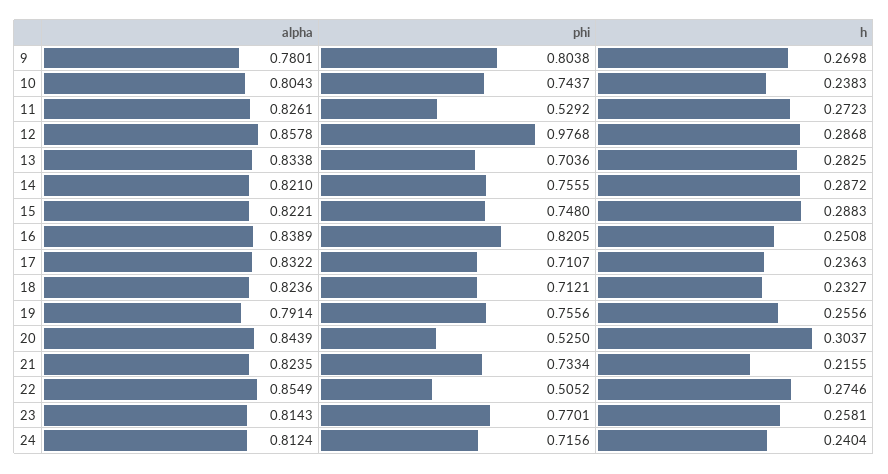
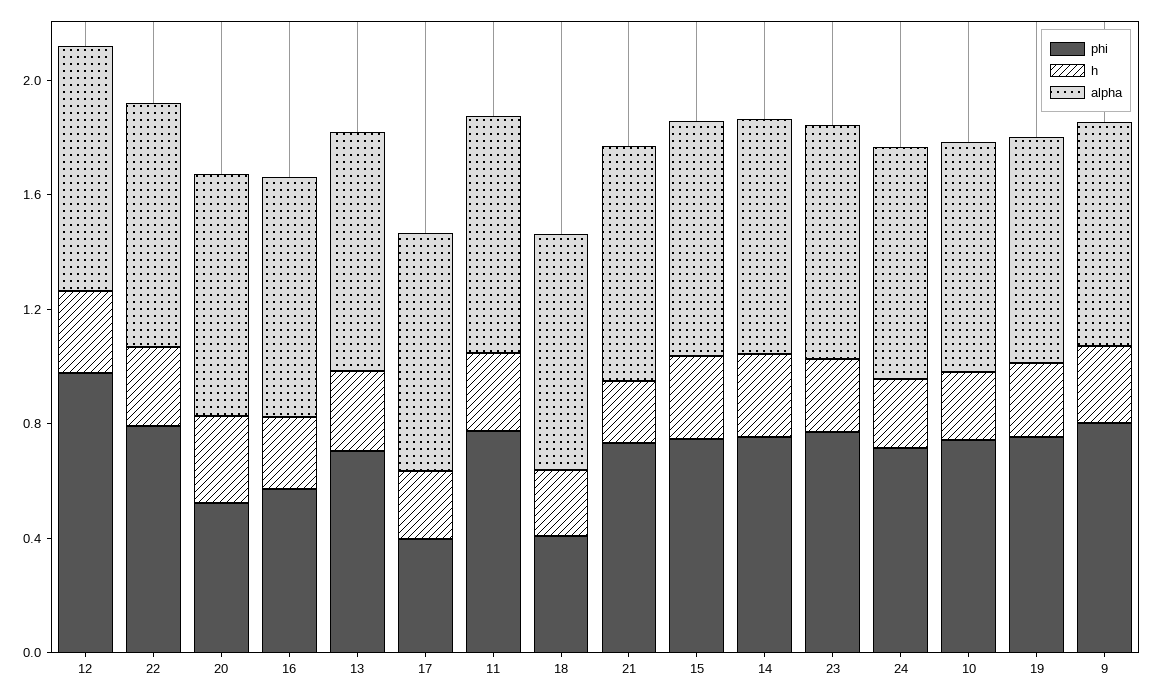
  {
    "alpha": {
      "9": 0.7801,
      "10": 0.8043,
      "11": 0.8261,
      "12": 0.8578,
      "13": 0.8338,
      "14": 0.821,
      "15": 0.8221,
      "16": 0.8389,
      "17": 0.8322,
      "18": 0.8236,
      "19": 0.7914,
      "20": 0.8439,
      "21": 0.8235,
      "22": 0.8549,
      "23": 0.8143,
      "24": 0.8124
    },
    "phi": {
      "9": 0.8038,
      "10": 0.7437,
-     "11": 0.5292,
+     "11": 0.8,
      "12": 0.9768,
      "13": 0.7036,
      "14": 0.7555,
      "15": 0.748,
-     "16": 0.8205,
+     "16": 0.6,
-     "17": 0.7107,
+     "17": 0.4,
-     "18": 0.7121,
+     "18": 0.4,
      "19": 0.7556,
      "20": 0.525,
      "21": 0.7334,
-     "22": 0.5052,
+     "22": 0.8,
      "23": 0.7701,
      "24": 0.7156
    },
    "h": {
      "9": 0.2698,
      "10": 0.2383,
      "11": 0.2723,
      "12": 0.2868,
      "13": 0.2825,
      "14": 0.2872,
      "15": 0.2883,
      "16": 0.2508,
      "17": 0.2363,
      "18": 0.2327,
      "19": 0.2556,
      "20": 0.3037,
      "21": 0.2155,
      "22": 0.2746,
      "23": 0.2581,
      "24": 0.2404
    }
  }

